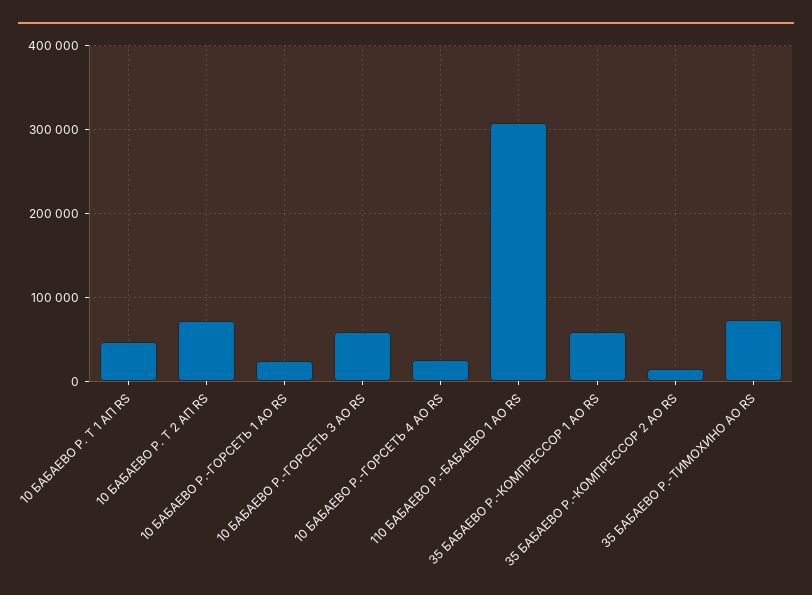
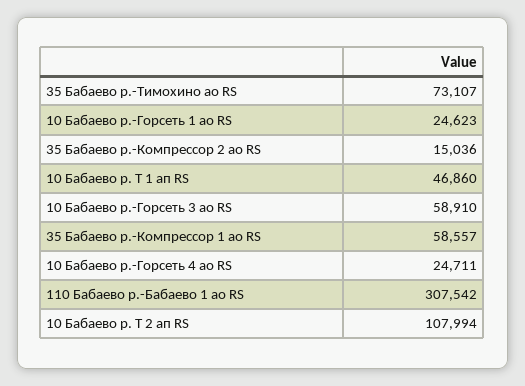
  {
    "10 БАБАЕВО Р. Т 1 АП RS": 46860,
-   "10 БАБАЕВО Р. Т 2 АП RS": 70000,
+   "10 БАБАЕВО Р. Т 2 АП RS": 107994,
    "10 БАБАЕВО Р.-ГОРСЕТЬ 1 АО RS": 24623,
    "10 БАБАЕВО Р.-ГОРСЕТЬ 3 АО RS": 58910,
    "10 БАБАЕВО Р.-ГОРСЕТЬ 4 АО RS": 24711,
    "110 БАБАЕВО Р.-БАБАЕВО 1 АО RS": 307542,
    "35 БАБАЕВО Р.-КОМПРЕССОР 1 АО RS": 58557,
    "35 БАБАЕВО Р.-КОМПРЕССОР 2 АО RS": 15036,
    "35 БАБАЕВО Р.-ТИМОХИНО АО RS": 73107
  }

